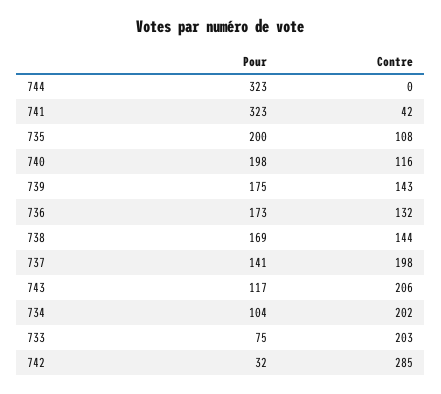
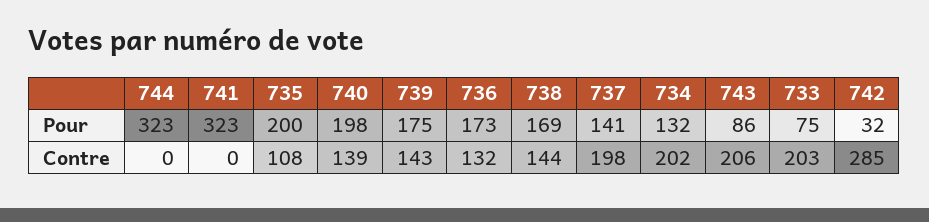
  {
    "Pour": {
      "744": 323,
      "741": 323,
      "735": 200,
      "740": 198,
      "739": 175,
      "736": 173,
      "738": 169,
      "737": 141,
-     "743": 117,
+     "743": 86,
-     "734": 104,
+     "734": 132,
      "733": 75,
      "742": 32
    },
    "Contre": {
      "744": 0,
-     "741": 42,
+     "741": 0,
      "735": 108,
-     "740": 116,
+     "740": 139,
      "739": 143,
      "736": 132,
      "738": 144,
      "737": 198,
      "743": 206,
      "734": 202,
      "733": 203,
      "742": 285
    }
  }

